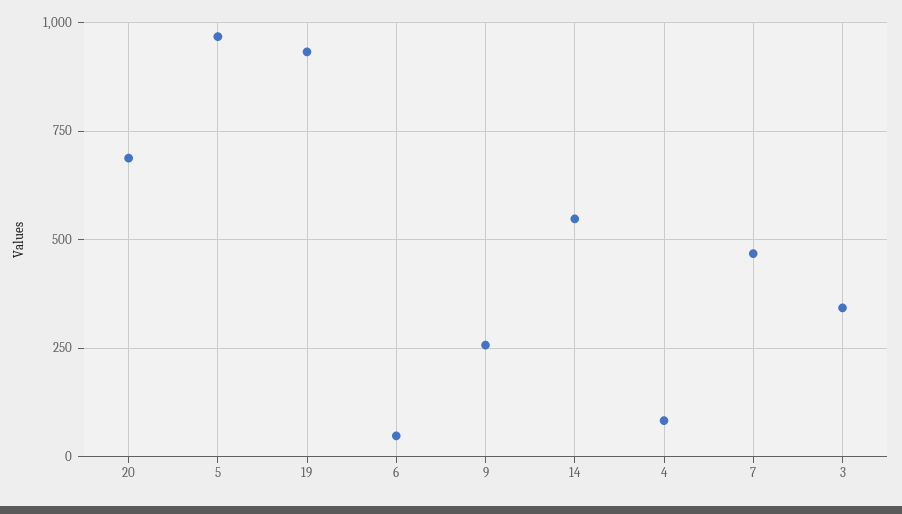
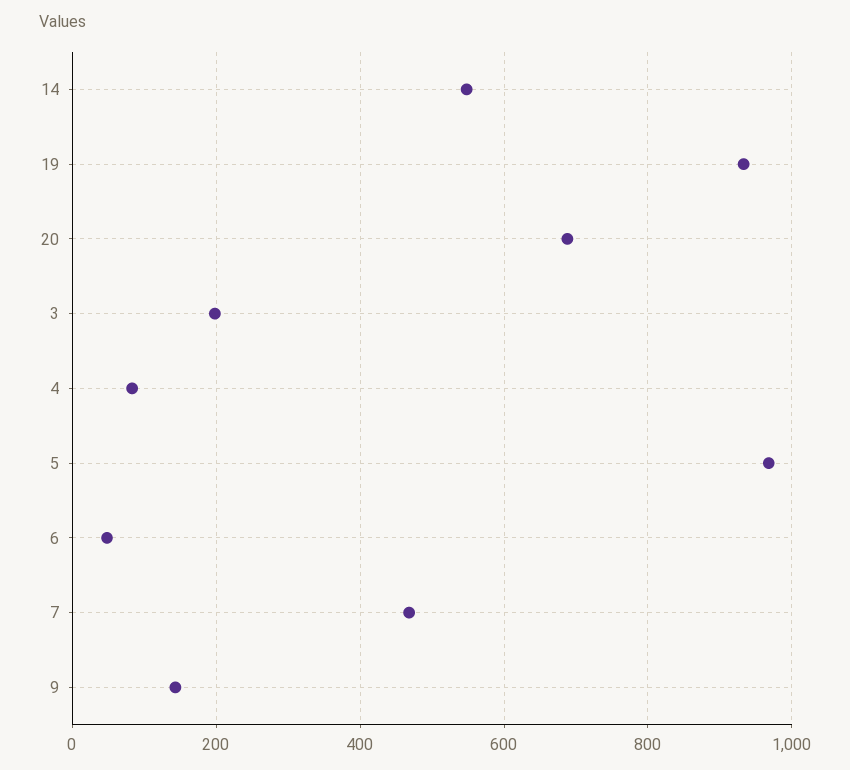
  {
    "20": 680,
    "5": 960,
    "19": 940,
    "6": 40,
-   "9": 250,
+   "9": 140,
    "14": 540,
    "4": 80,
    "7": 460,
-   "3": 350
+   "3": 200
  }

